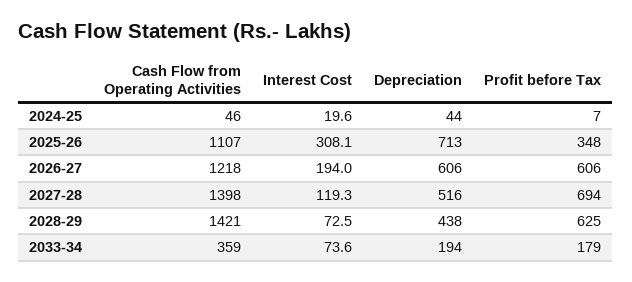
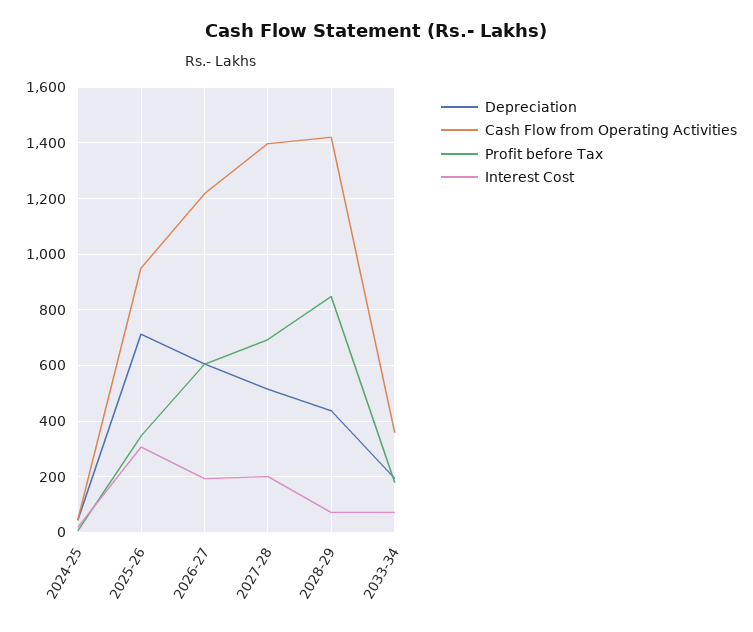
  {
    "Cash Flow from Operating Activities": {
      "2024-25": 46,
-     "2025-26": 1107,
+     "2025-26": 950,
      "2026-27": 1218,
      "2027-28": 1398,
      "2028-29": 1421,
      "2033-34": 359
    },
    "Interest Cost": {
      "2024-25": 19.6,
      "2025-26": 308.1,
      "2026-27": 194,
-     "2027-28": 119.3,
+     "2027-28": 200,
      "2028-29": 72.5,
      "2033-34": 73.6
    },
    "Depreciation": {
      "2024-25": 44,
      "2025-26": 713,
      "2026-27": 606,
      "2027-28": 516,
      "2028-29": 438,
      "2033-34": 194
    },
    "Profit before Tax": {
      "2024-25": 7,
      "2025-26": 348,
      "2026-27": 606,
      "2027-28": 694,
-     "2028-29": 625,
+     "2028-29": 850,
      "2033-34": 179
    }
  }

